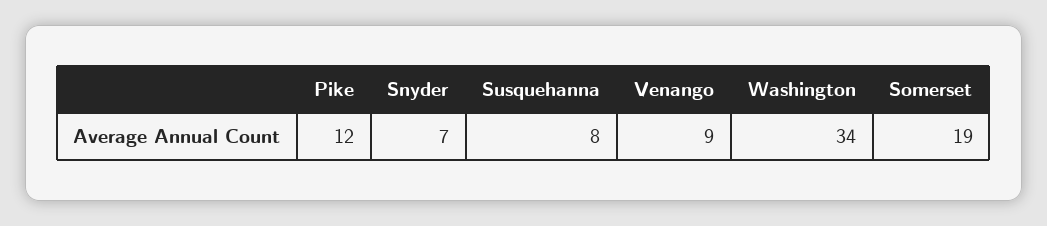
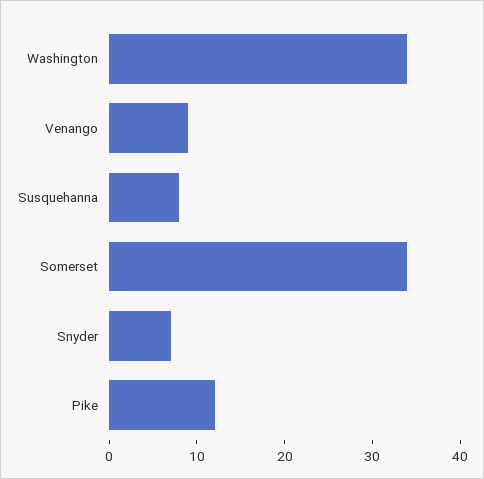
  {
    "Pike": 12,
    "Snyder": 7,
    "Susquehanna": 8,
    "Venango": 9,
    "Washington": 34,
-   "Somerset": 19
+   "Somerset": 34
  }

